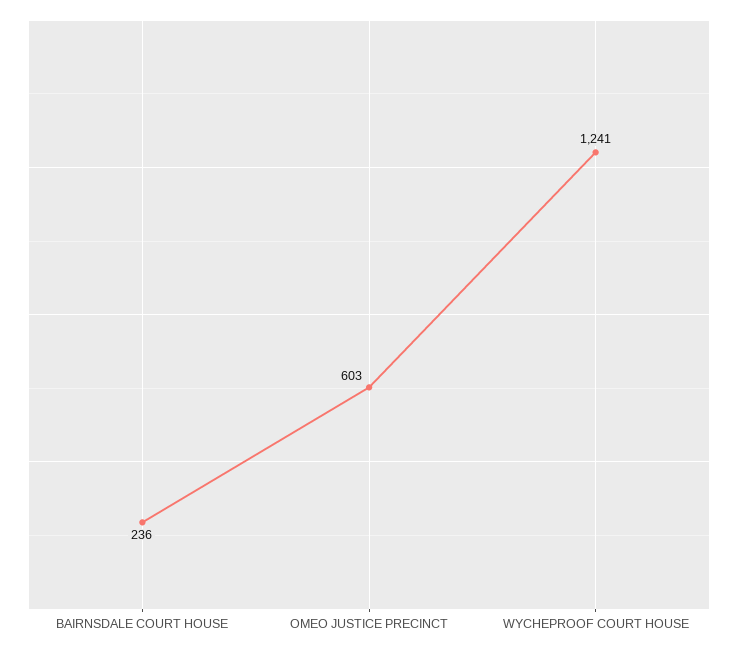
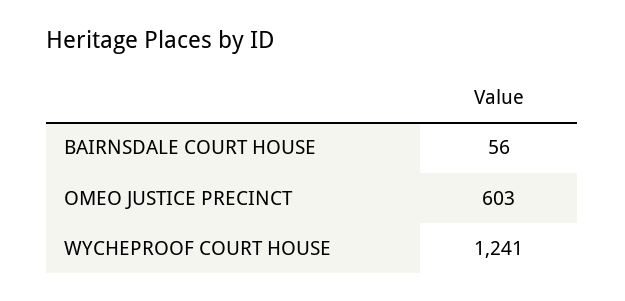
  {
-   "BAIRNSDALE COURT HOUSE": 236,
+   "BAIRNSDALE COURT HOUSE": 56,
    "OMEO JUSTICE PRECINCT": 603,
    "WYCHEPROOF COURT HOUSE": 1241
  }

